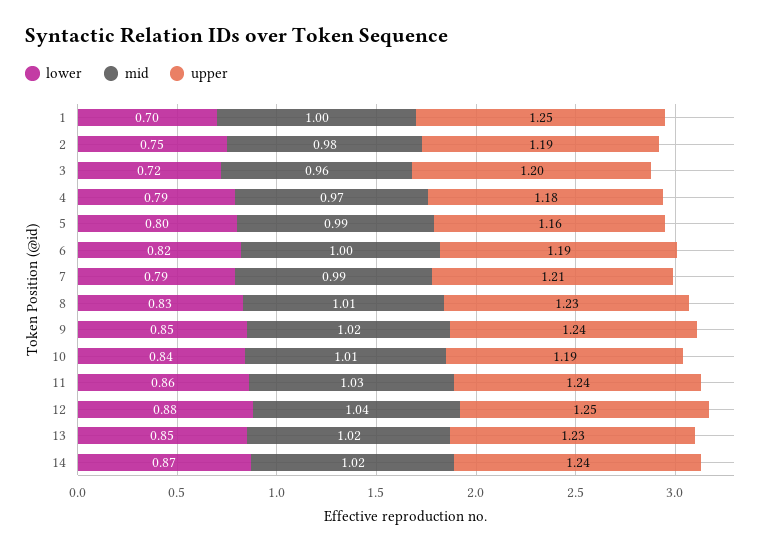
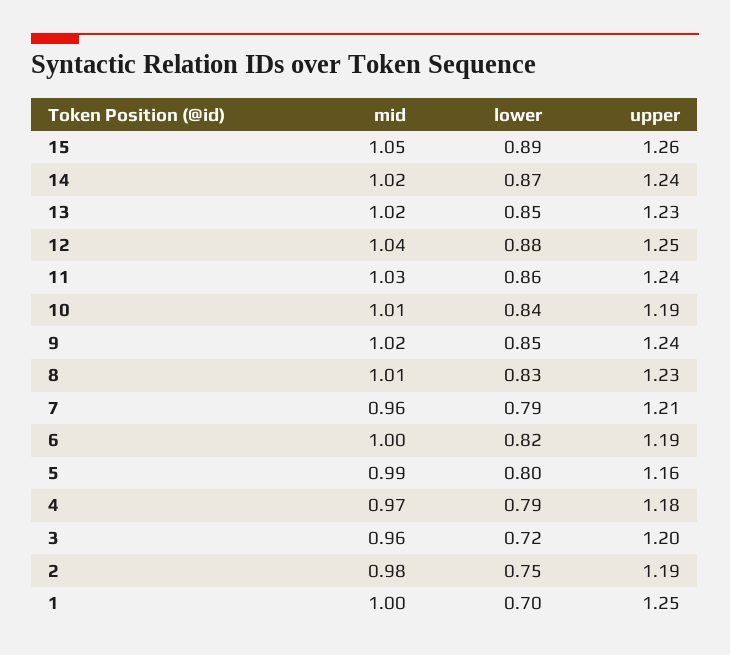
  {
    "lower": {
      "1": 0.7,
      "2": 0.75,
      "3": 0.72,
      "4": 0.79,
      "5": 0.8,
      "6": 0.82,
      "7": 0.79,
      "8": 0.83,
      "9": 0.85,
      "10": 0.84,
      "11": 0.86,
      "12": 0.88,
      "13": 0.85,
-     "14": 0.87
+     "14": 0.87,
+     "15": 0.89
    },
    "mid": {
      "1": 1,
      "2": 0.98,
      "3": 0.96,
      "4": 0.97,
      "5": 0.99,
      "6": 1,
-     "7": 0.99,
+     "7": 0.96,
      "8": 1.01,
      "9": 1.02,
      "10": 1.01,
      "11": 1.03,
      "12": 1.04,
      "13": 1.02,
-     "14": 1.02
+     "14": 1.02,
+     "15": 1.05
    },
    "upper": {
      "1": 1.25,
      "2": 1.19,
      "3": 1.2,
      "4": 1.18,
      "5": 1.16,
      "6": 1.19,
      "7": 1.21,
      "8": 1.23,
      "9": 1.24,
      "10": 1.19,
      "11": 1.24,
      "12": 1.25,
      "13": 1.23,
-     "14": 1.24
+     "14": 1.24,
+     "15": 1.26
    }
  }

